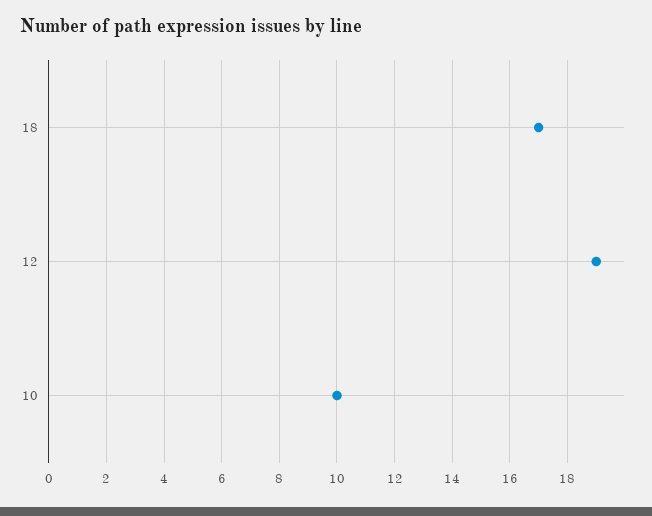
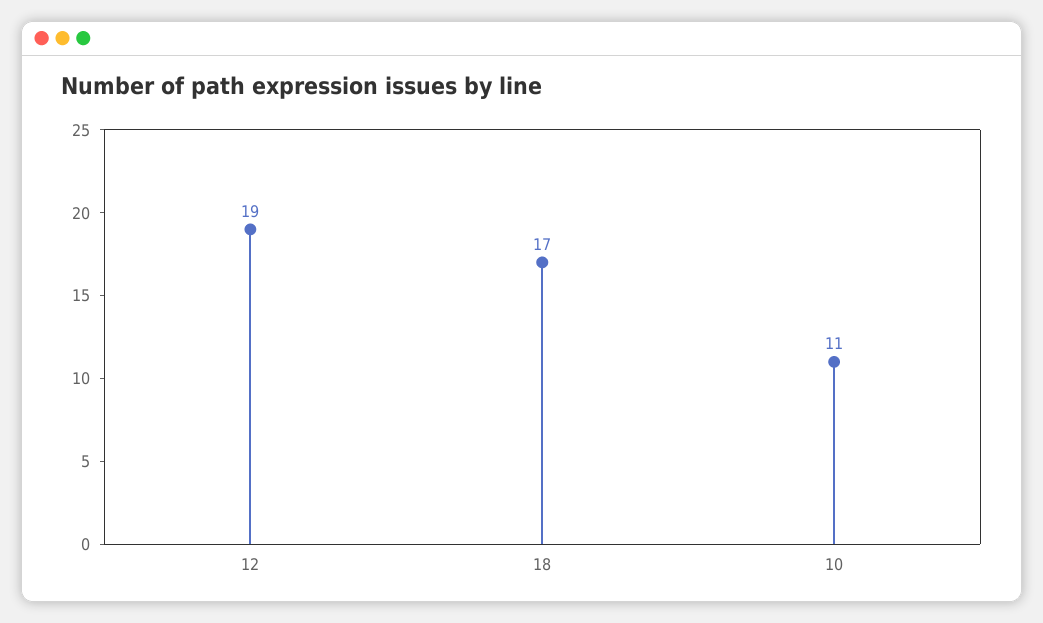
  {
    "18": 17,
    "12": 19,
-   "10": 10
+   "10": 11
  }

